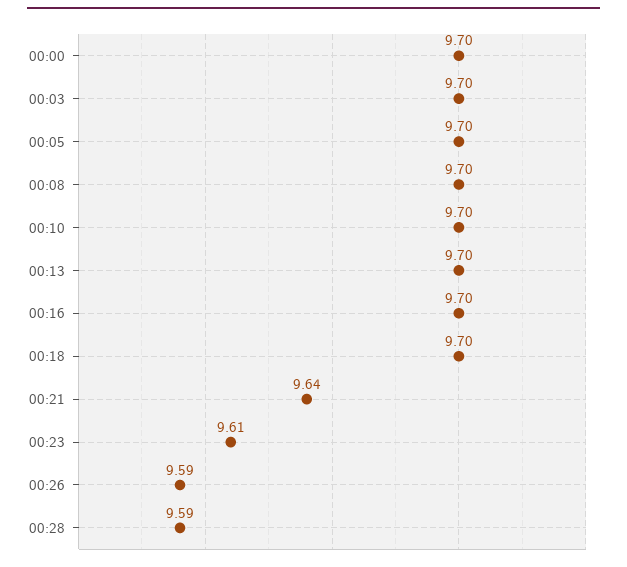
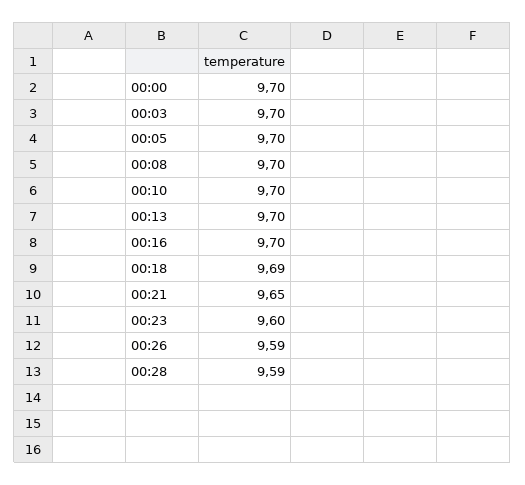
  {
    "00:00": 9.7,
    "00:03": 9.7,
    "00:05": 9.7,
    "00:08": 9.7,
    "00:10": 9.7,
    "00:13": 9.7,
    "00:16": 9.7,
-   "00:18": 9.7,
+   "00:18": 9.69,
-   "00:21": 9.64,
+   "00:21": 9.65,
-   "00:23": 9.61,
+   "00:23": 9.6,
    "00:26": 9.59,
    "00:28": 9.59
  }

